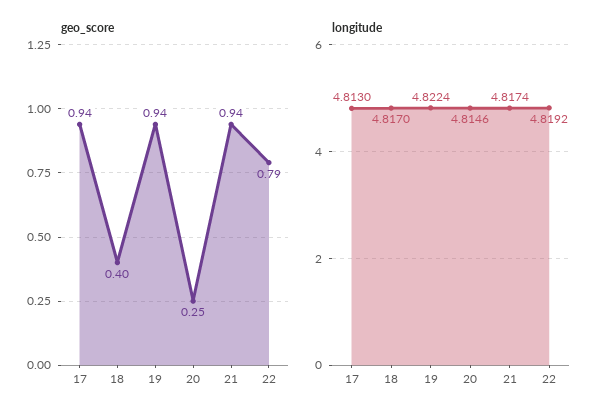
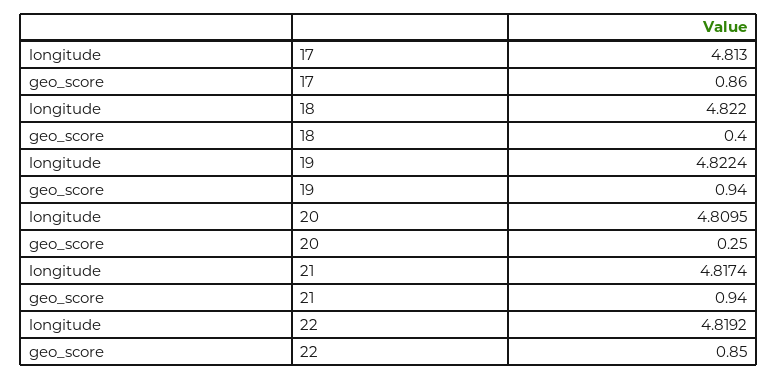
  {
    "geo_score": {
-     "17": 0.94,
+     "17": 0.86,
      "18": 0.4,
      "19": 0.94,
      "20": 0.25,
      "21": 0.94,
-     "22": 0.79
+     "22": 0.85
    },
    "longitude": {
      "17": 4.813,
-     "18": 4.817,
+     "18": 4.822,
      "19": 4.8224,
-     "20": 4.8146,
+     "20": 4.8095,
      "21": 4.8174,
      "22": 4.8192
    }
  }

